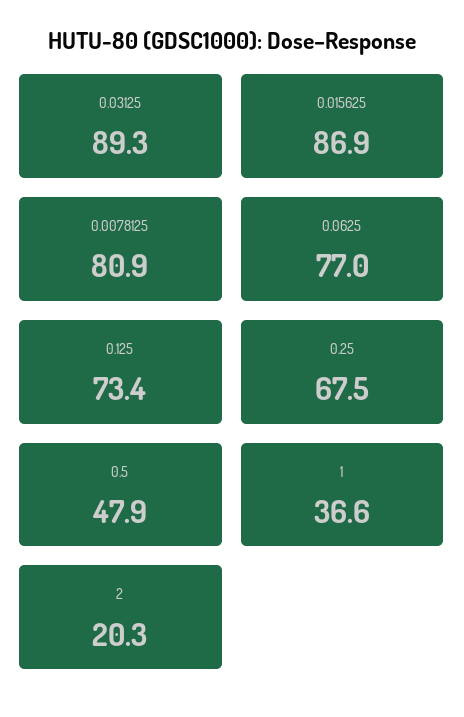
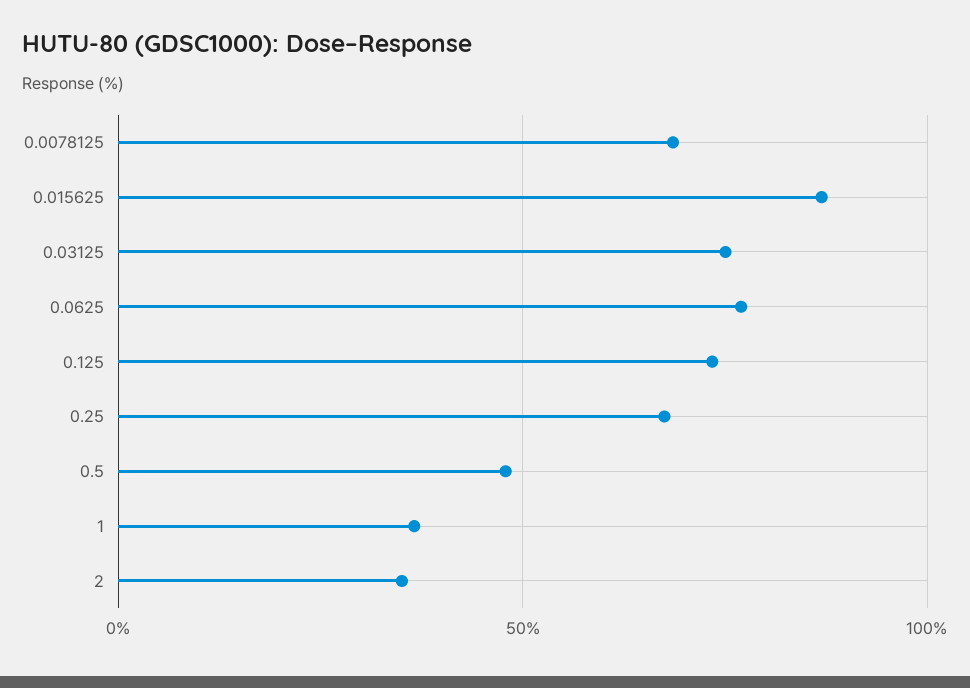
  {
-   "0.03125": 89.3,
+   "0.03125": 75,
    "0.015625": 86.9,
-   "0.0078125": 80.9,
+   "0.0078125": 70,
    "0.0625": 77,
    "0.125": 73.4,
    "0.25": 67.5,
    "0.5": 47.9,
    "1": 36.6,
-   "2": 20.3
+   "2": 35
  }

